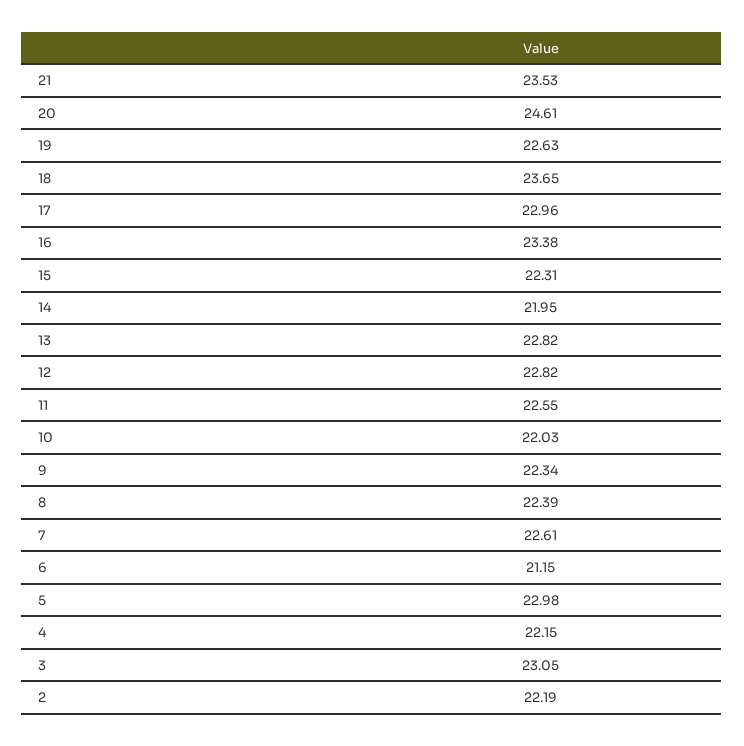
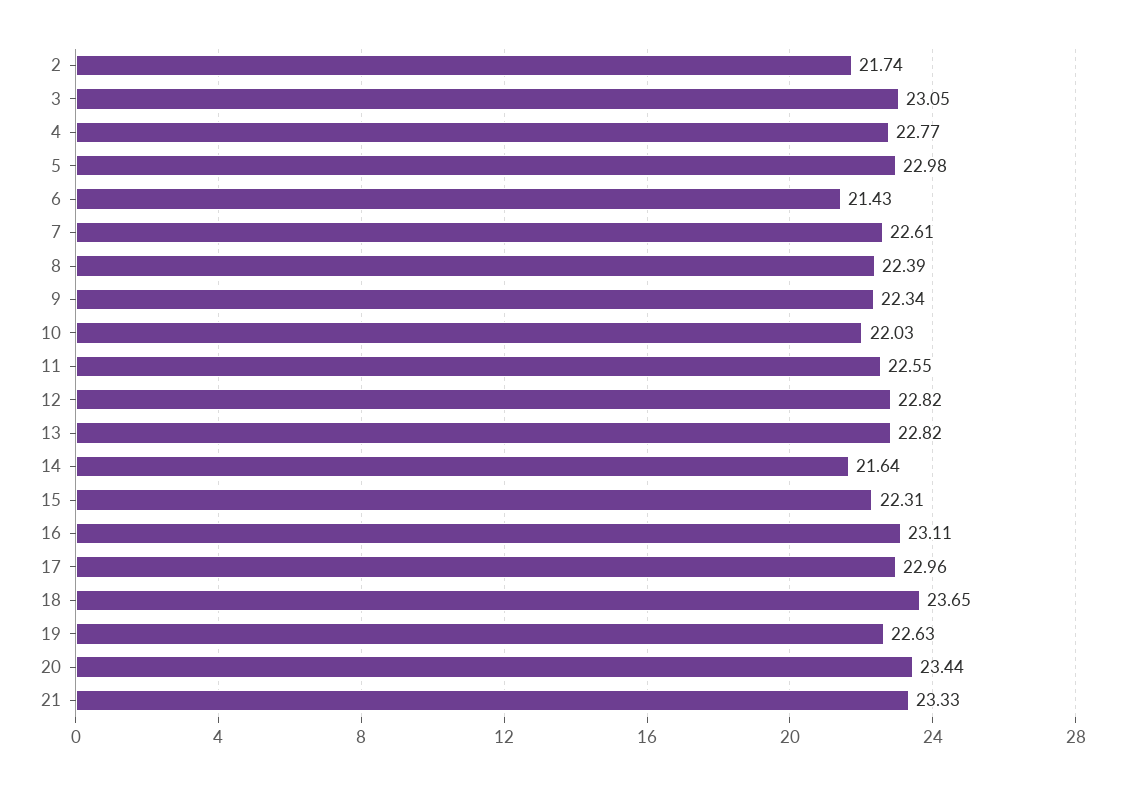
  {
-   "21": 23.53,
+   "21": 23.33,
-   "20": 24.61,
+   "20": 23.44,
    "19": 22.63,
    "18": 23.65,
    "17": 22.96,
-   "16": 23.38,
+   "16": 23.11,
    "15": 22.31,
-   "14": 21.95,
+   "14": 21.64,
    "13": 22.82,
    "12": 22.82,
    "11": 22.55,
    "10": 22.03,
    "9": 22.34,
    "8": 22.39,
    "7": 22.61,
-   "6": 21.15,
+   "6": 21.43,
    "5": 22.98,
-   "4": 22.15,
+   "4": 22.77,
    "3": 23.05,
-   "2": 22.19
+   "2": 21.74
  }

